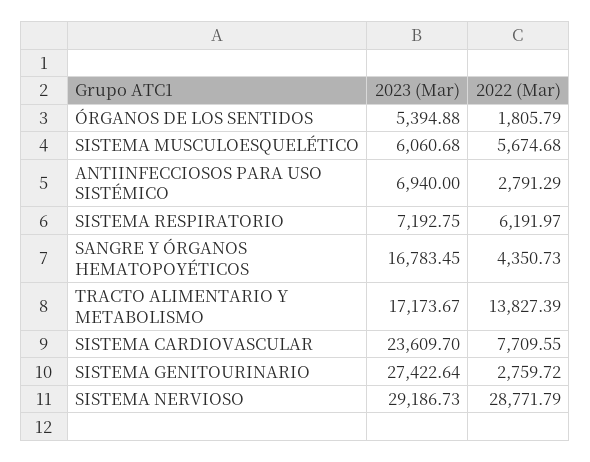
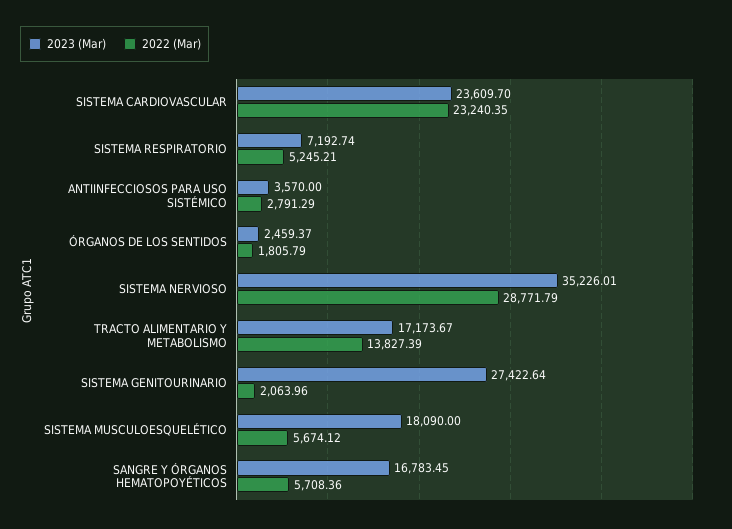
  {
    "2023 (Mar)": {
-     "ÓRGANOS DE LOS SENTIDOS": 5394.88,
+     "ÓRGANOS DE LOS SENTIDOS": 2459.37,
-     "SISTEMA MUSCULOESQUELÉTICO": 6060.68,
+     "SISTEMA MUSCULOESQUELÉTICO": 18090,
-     "ANTIINFECCIOSOS PARA USO SISTÉMICO": 6940,
+     "ANTIINFECCIOSOS PARA USO SISTÉMICO": 3570,
-     "SISTEMA RESPIRATORIO": 7192.75,
+     "SISTEMA RESPIRATORIO": 7192.74,
      "SANGRE Y ÓRGANOS HEMATOPOYÉTICOS": 16783.45,
      "TRACTO ALIMENTARIO Y METABOLISMO": 17173.67,
      "SISTEMA CARDIOVASCULAR": 23609.7,
      "SISTEMA GENITOURINARIO": 27422.64,
-     "SISTEMA NERVIOSO": 29186.73
+     "SISTEMA NERVIOSO": 35226.01
    },
    "2022 (Mar)": {
      "ÓRGANOS DE LOS SENTIDOS": 1805.79,
-     "SISTEMA MUSCULOESQUELÉTICO": 5674.68,
+     "SISTEMA MUSCULOESQUELÉTICO": 5674.12,
      "ANTIINFECCIOSOS PARA USO SISTÉMICO": 2791.29,
-     "SISTEMA RESPIRATORIO": 6191.97,
+     "SISTEMA RESPIRATORIO": 5245.21,
-     "SANGRE Y ÓRGANOS HEMATOPOYÉTICOS": 4350.73,
+     "SANGRE Y ÓRGANOS HEMATOPOYÉTICOS": 5708.36,
      "TRACTO ALIMENTARIO Y METABOLISMO": 13827.39,
-     "SISTEMA CARDIOVASCULAR": 7709.55,
+     "SISTEMA CARDIOVASCULAR": 23240.35,
-     "SISTEMA GENITOURINARIO": 2759.72,
+     "SISTEMA GENITOURINARIO": 2063.96,
      "SISTEMA NERVIOSO": 28771.79
    }
  }

